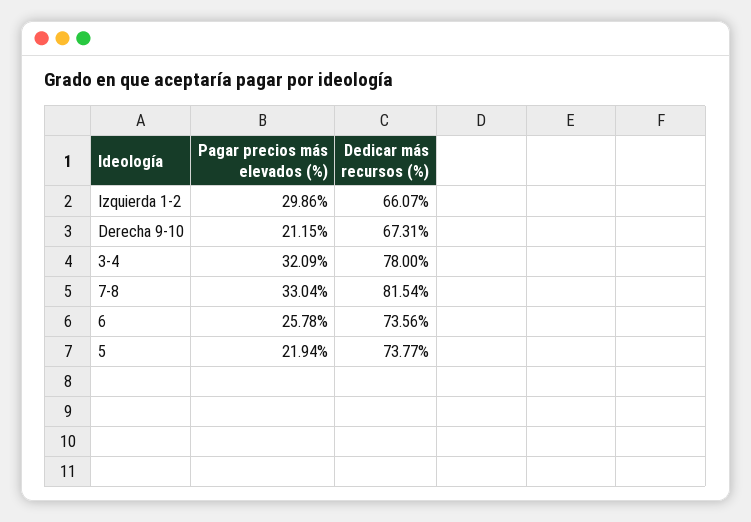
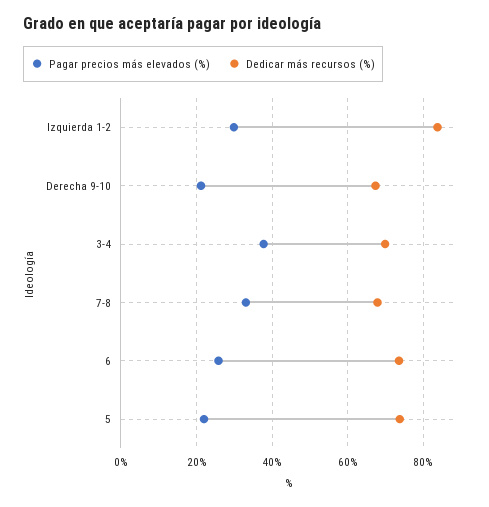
  {
    "Pagar precios más elevados (%)": {
      "Izquierda 1-2": 29.86,
      "Derecha 9-10": 21.15,
-     "3-4": 32.09,
+     "3-4": 38,
      "7-8": 33.04,
      "6": 25.78,
      "5": 21.94
    },
    "Dedicar más recursos (%)": {
-     "Izquierda 1-2": 66.07,
+     "Izquierda 1-2": 84,
      "Derecha 9-10": 67.31,
-     "3-4": 78,
+     "3-4": 70,
-     "7-8": 81.54,
+     "7-8": 68,
      "6": 73.56,
      "5": 73.77
    }
  }

